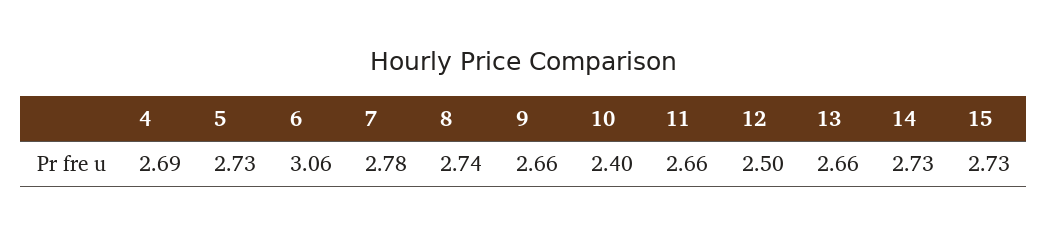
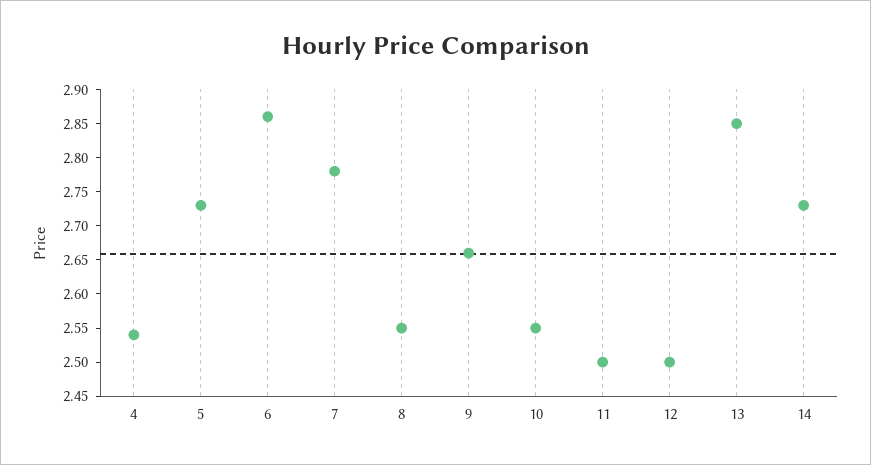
  {
-   "4": 2.69,
+   "4": 2.55,
    "5": 2.73,
-   "6": 3.06,
+   "6": 2.85,
    "7": 2.78,
-   "8": 2.74,
+   "8": 2.55,
    "9": 2.66,
-   "10": 2.4,
+   "10": 2.55,
-   "11": 2.66,
+   "11": 2.5,
    "12": 2.5,
-   "13": 2.66,
+   "13": 2.85,
-   "14": 2.73,
+   "14": 2.73
-   "15": 2.73
  }

